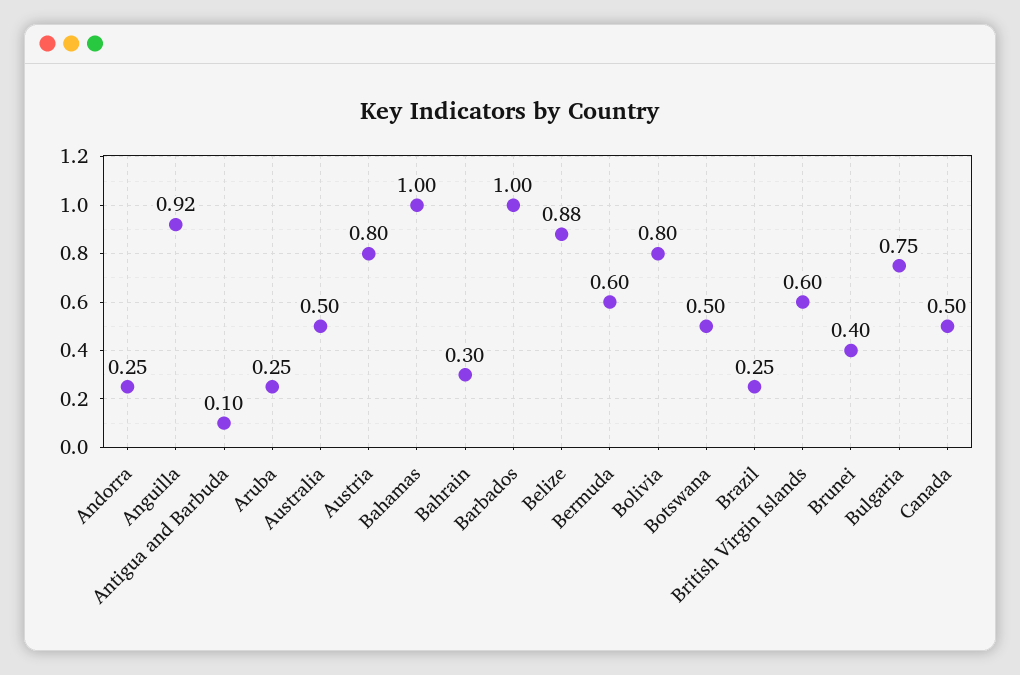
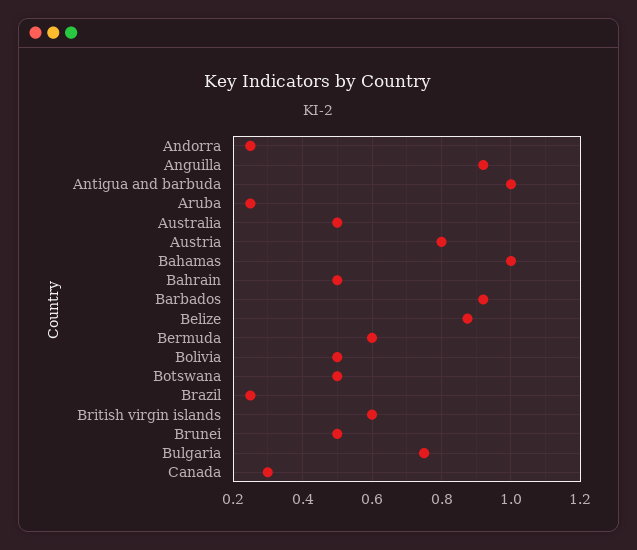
  {
    "Andorra": 0.25,
    "Anguilla": 0.92,
-   "Antigua and Barbuda": 0.1,
+   "Antigua and Barbuda": 1,
    "Aruba": 0.25,
    "Australia": 0.5,
    "Austria": 0.8,
    "Bahamas": 1,
-   "Bahrain": 0.3,
+   "Bahrain": 0.5,
-   "Barbados": 1,
+   "Barbados": 0.92,
    "Belize": 0.88,
    "Bermuda": 0.6,
-   "Bolivia": 0.8,
+   "Bolivia": 0.5,
    "Botswana": 0.5,
    "Brazil": 0.25,
    "British Virgin Islands": 0.6,
-   "Brunei": 0.4,
+   "Brunei": 0.5,
    "Bulgaria": 0.75,
-   "Canada": 0.5
+   "Canada": 0.3
  }

